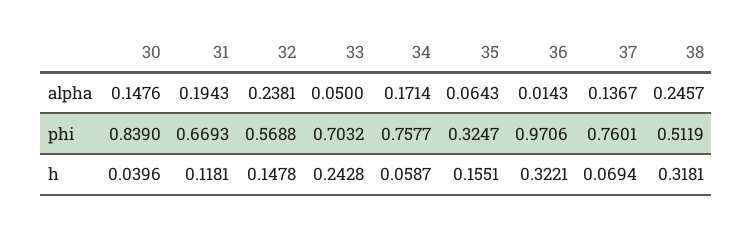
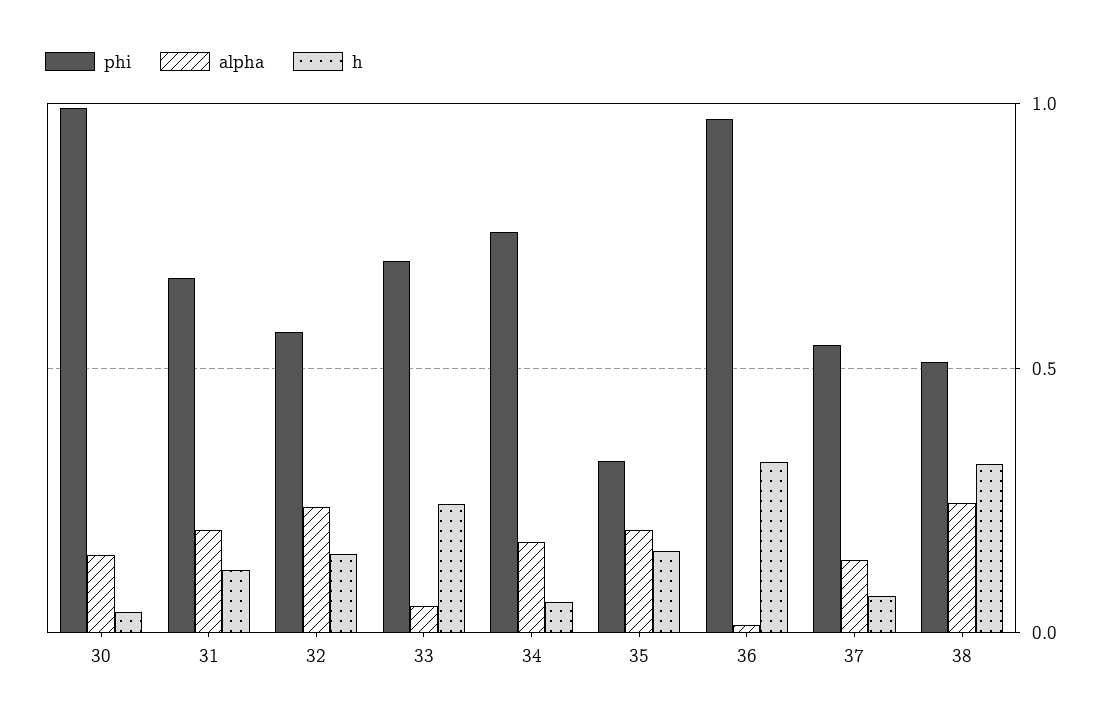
  {
    "alpha": {
      "30": 0.1476,
      "31": 0.1943,
      "32": 0.2381,
      "33": 0.05,
      "34": 0.1714,
-     "35": 0.0643,
+     "35": 0.2,
      "36": 0.0143,
      "37": 0.1367,
      "38": 0.2457
    },
    "phi": {
-     "30": 0.839,
+     "30": 1,
      "31": 0.6693,
      "32": 0.5688,
      "33": 0.7032,
      "34": 0.7577,
      "35": 0.3247,
      "36": 0.9706,
-     "37": 0.7601,
+     "37": 0.55,
      "38": 0.5119
    },
    "h": {
      "30": 0.0396,
      "31": 0.1181,
      "32": 0.1478,
      "33": 0.2428,
      "34": 0.0587,
      "35": 0.1551,
      "36": 0.3221,
      "37": 0.0694,
      "38": 0.3181
    }
  }

